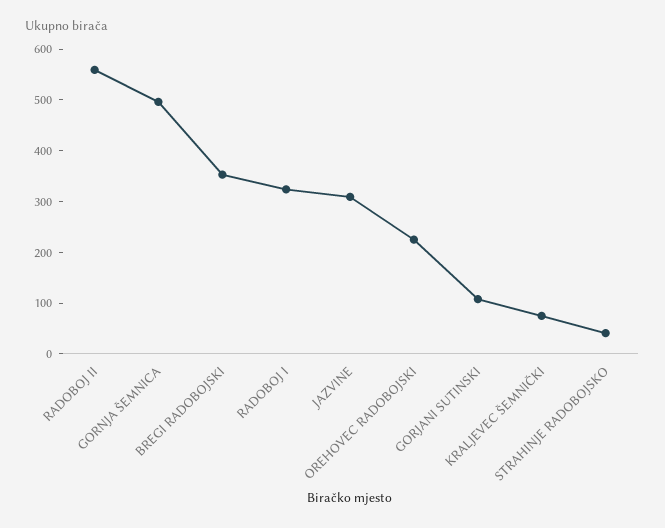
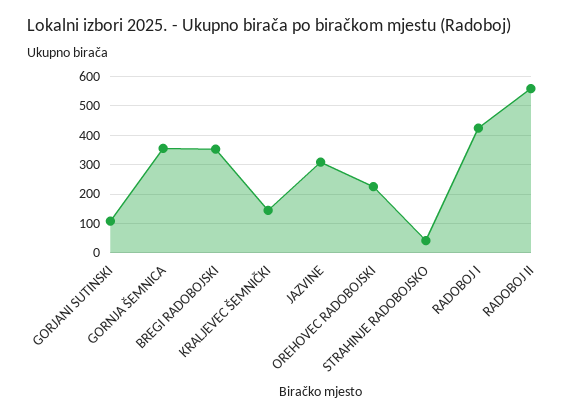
  {
    "RADOBOJ II": 560,
-   "GORNJA ŠEMNICA": 500,
+   "GORNJA ŠEMNICA": 350,
    "BREGI RADOBOJSKI": 360,
-   "RADOBOJ I": 320,
+   "RADOBOJ I": 425,
    "JAZVINE": 300,
    "OREHOVEC RADOBOJSKI": 220,
    "GORJANI SUTINSKI": 100,
-   "KRALJEVEC ŠEMNIČKI": 80,
+   "KRALJEVEC ŠEMNIČKI": 150,
    "STRAHINJE RADOBOJSKO": 40
  }

